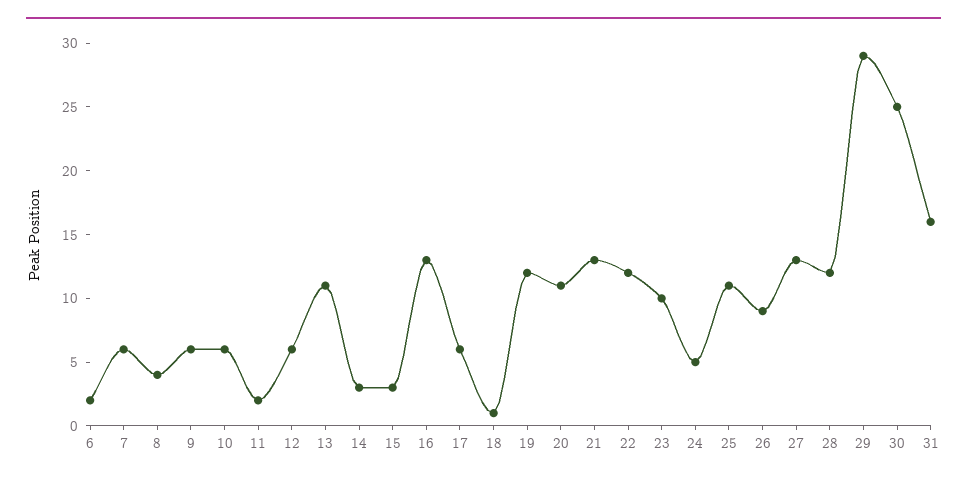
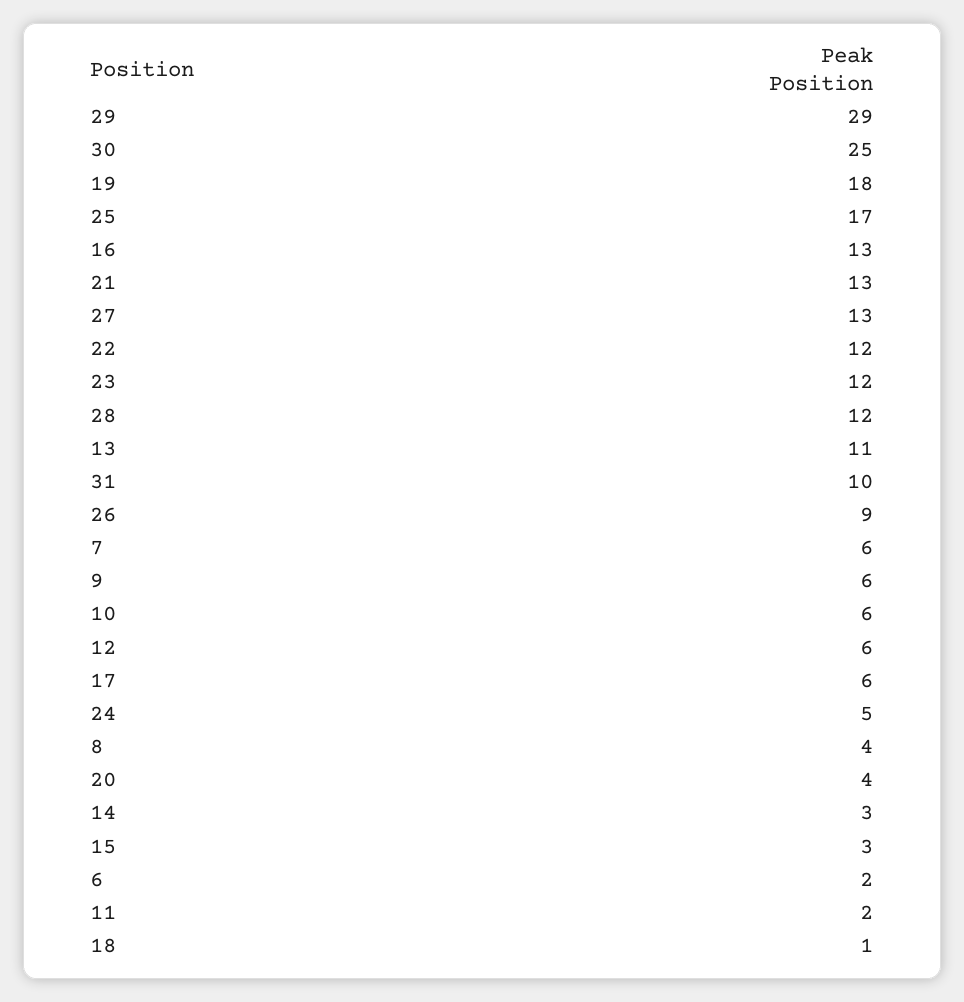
  {
    "6": 2,
    "7": 6,
    "8": 4,
    "9": 6,
    "10": 6,
    "11": 2,
    "12": 6,
    "13": 11,
    "14": 3,
    "15": 3,
    "16": 13,
    "17": 6,
    "18": 1,
-   "19": 12,
+   "19": 18,
-   "20": 11,
+   "20": 4,
    "21": 13,
    "22": 12,
-   "23": 10,
+   "23": 12,
    "24": 5,
-   "25": 11,
+   "25": 17,
    "26": 9,
    "27": 13,
    "28": 12,
    "29": 29,
    "30": 25,
-   "31": 16
+   "31": 10
  }

